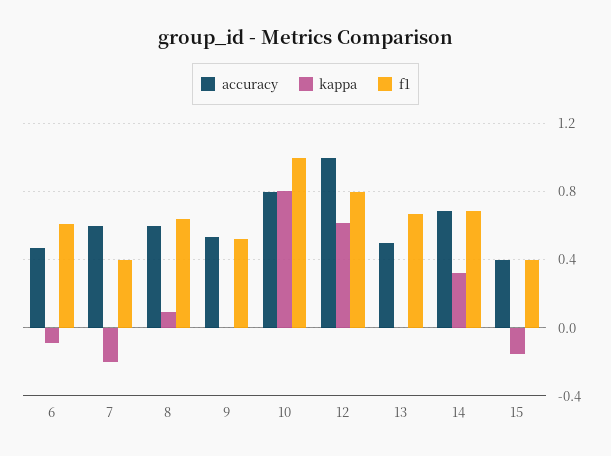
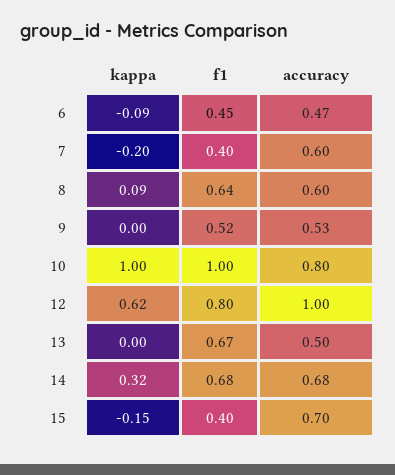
  {
    "accuracy": {
      "6": 0.47,
      "7": 0.6,
      "8": 0.6,
      "9": 0.53,
      "10": 0.8,
      "12": 1,
      "13": 0.5,
      "14": 0.68,
-     "15": 0.4
+     "15": 0.7
    },
    "kappa": {
      "6": -0.09,
      "7": -0.2,
      "8": 0.09,
      "9": 0,
-     "10": 0.8,
+     "10": 1,
      "12": 0.62,
      "13": 0,
      "14": 0.32,
      "15": -0.15
    },
    "f1": {
-     "6": 0.6,
+     "6": 0.45,
      "7": 0.4,
      "8": 0.64,
      "9": 0.52,
      "10": 1,
      "12": 0.8,
      "13": 0.67,
      "14": 0.68,
      "15": 0.4
    }
  }

